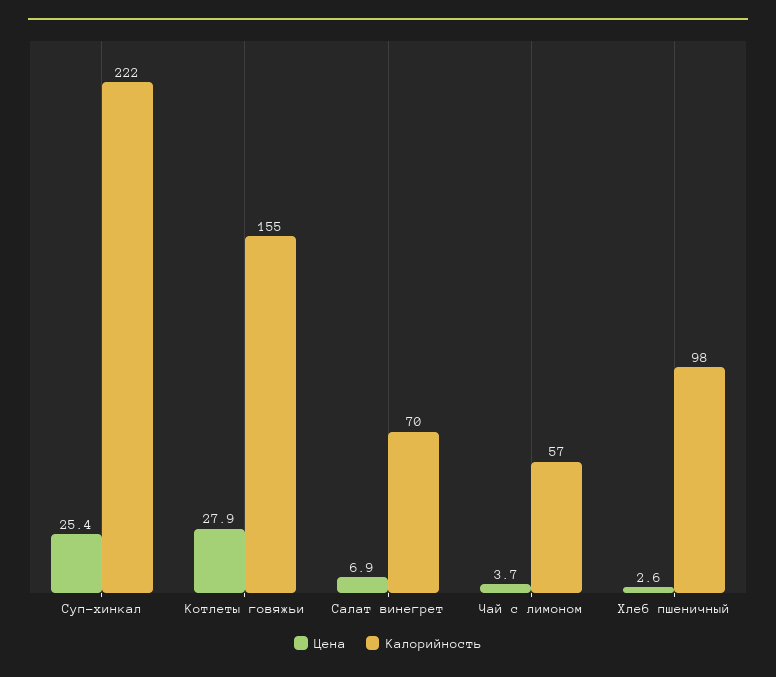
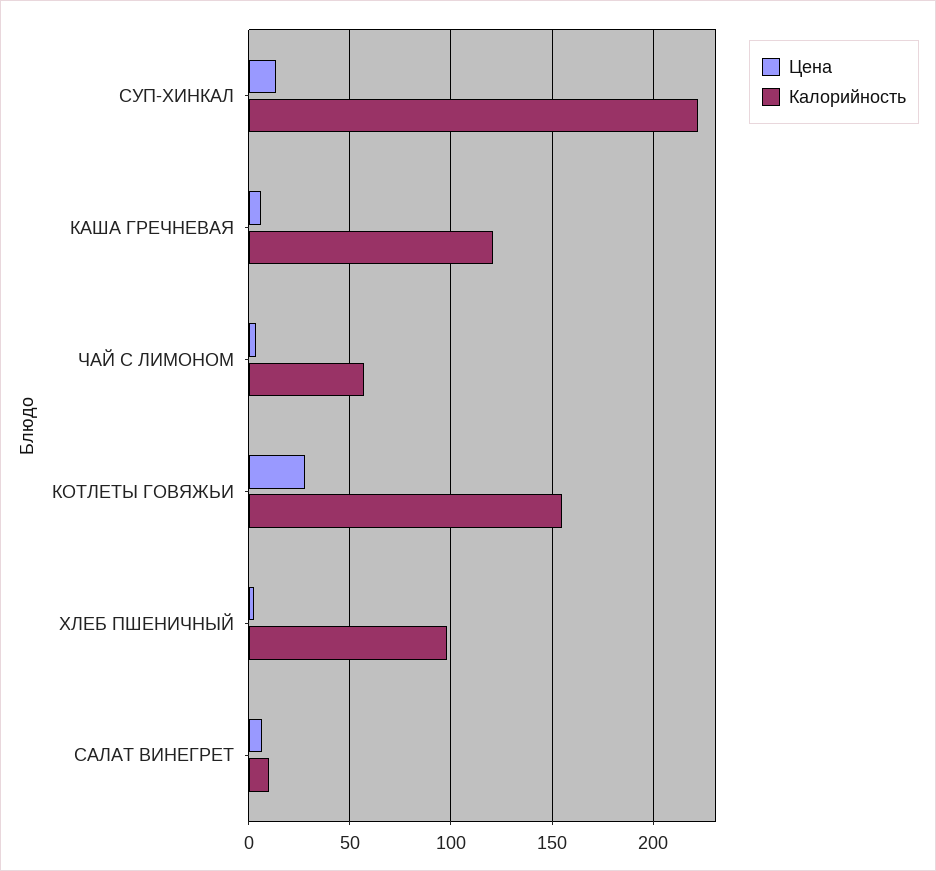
  {
    "Цена": {
-     "Суп-хинкал": 25.4,
+     "Суп-хинкал": 15,
      "Котлеты говяжьи": 27.9,
      "Салат винегрет": 6.9,
      "Чай с лимоном": 3.7,
-     "Хлеб пшеничный": 2.6
+     "Хлеб пшеничный": 2.6,
+     "КАША ГРЕЧНЕВАЯ": 5
    },
    "Калорийность": {
      "Суп-хинкал": 222,
      "Котлеты говяжьи": 155,
-     "Салат винегрет": 70,
+     "Салат винегрет": 10,
      "Чай с лимоном": 57,
-     "Хлеб пшеничный": 98
+     "Хлеб пшеничный": 98,
+     "КАША ГРЕЧНЕВАЯ": 120
    }
  }

